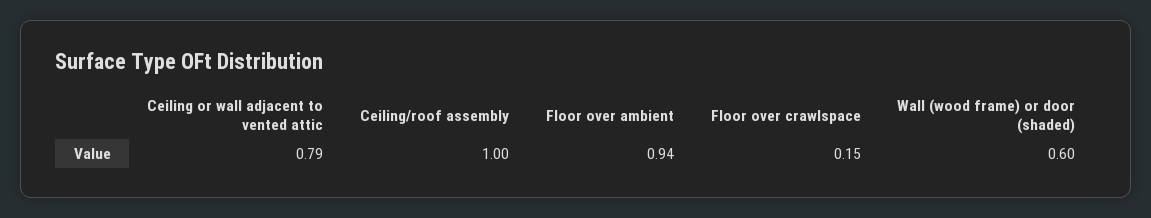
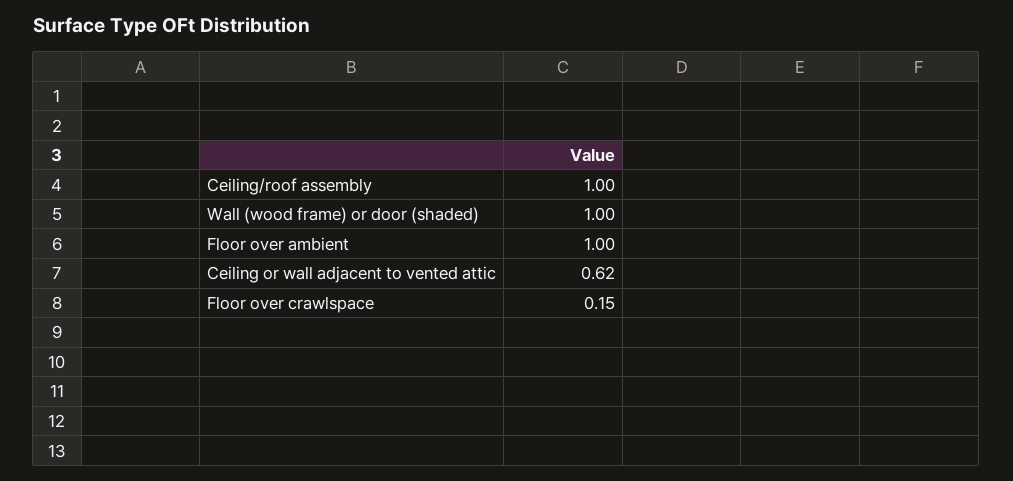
  {
-   "Ceiling or wall adjacent to vented attic": 0.79,
+   "Ceiling or wall adjacent to vented attic": 0.62,
    "Ceiling/roof assembly": 1,
-   "Floor over ambient": 0.94,
+   "Floor over ambient": 1,
    "Floor over crawlspace": 0.15,
-   "Wall (wood frame) or door (shaded)": 0.6
+   "Wall (wood frame) or door (shaded)": 1
  }

